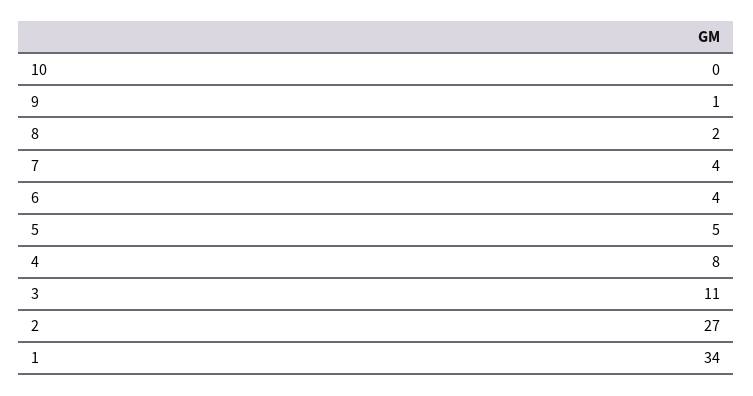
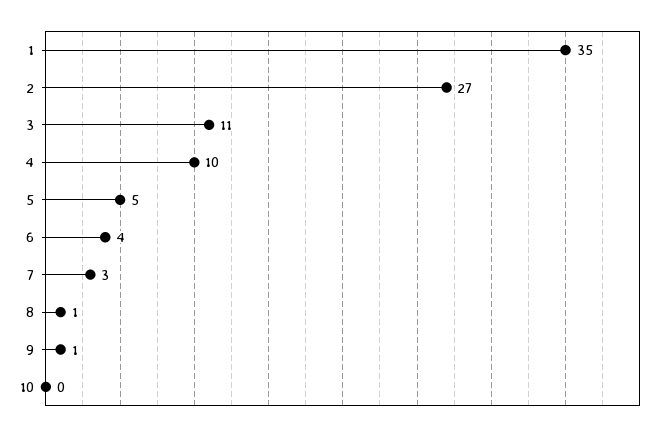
  {
    "10": 0,
    "9": 1,
-   "8": 2,
+   "8": 1,
-   "7": 4,
+   "7": 3,
    "6": 4,
    "5": 5,
-   "4": 8,
+   "4": 10,
    "3": 11,
    "2": 27,
-   "1": 34
+   "1": 35
  }

